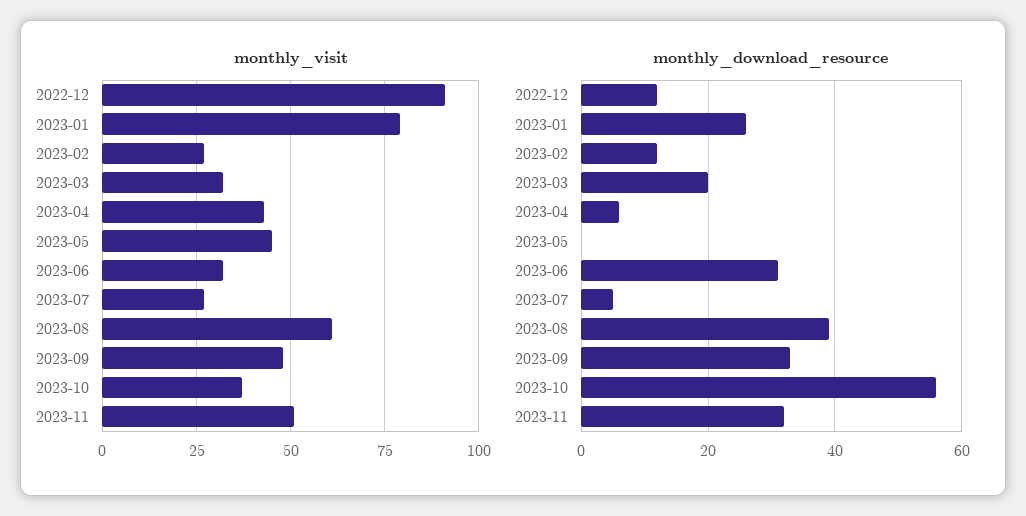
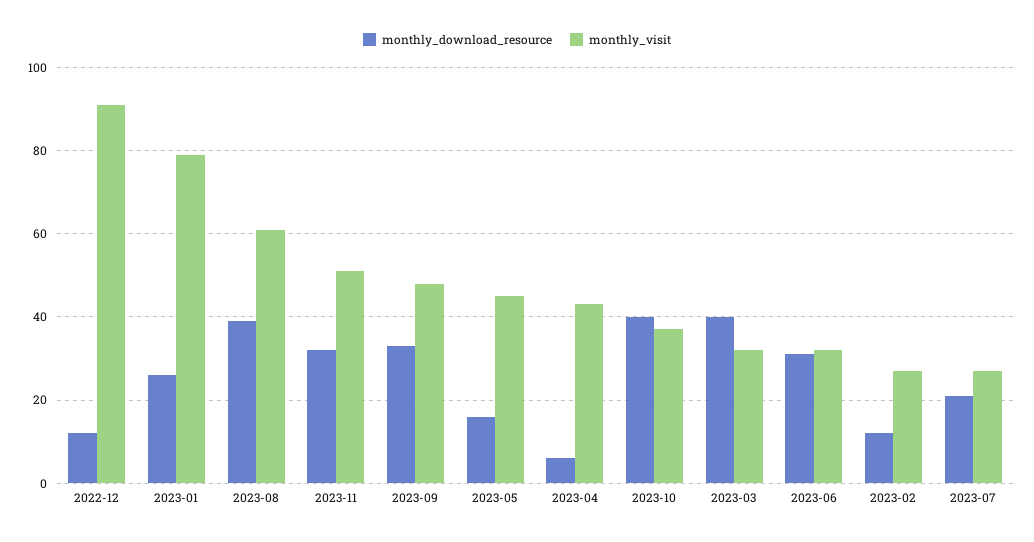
  {
    "monthly_visit": {
      "2022-12": 90,
      "2023-01": 80,
      "2023-02": 25,
      "2023-03": 30,
      "2023-04": 45,
      "2023-05": 45,
      "2023-06": 30,
      "2023-07": 25,
      "2023-08": 60,
      "2023-09": 50,
      "2023-10": 35,
      "2023-11": 50
    },
    "monthly_download_resource": {
      "2022-12": 10,
      "2023-01": 25,
      "2023-02": 10,
-     "2023-03": 20,
+     "2023-03": 40,
      "2023-04": 5,
-     "2023-05": 0,
+     "2023-05": 15,
      "2023-06": 30,
-     "2023-07": 5,
+     "2023-07": 20,
      "2023-08": 40,
      "2023-09": 35,
-     "2023-10": 55,
+     "2023-10": 40,
      "2023-11": 30
    }
  }

